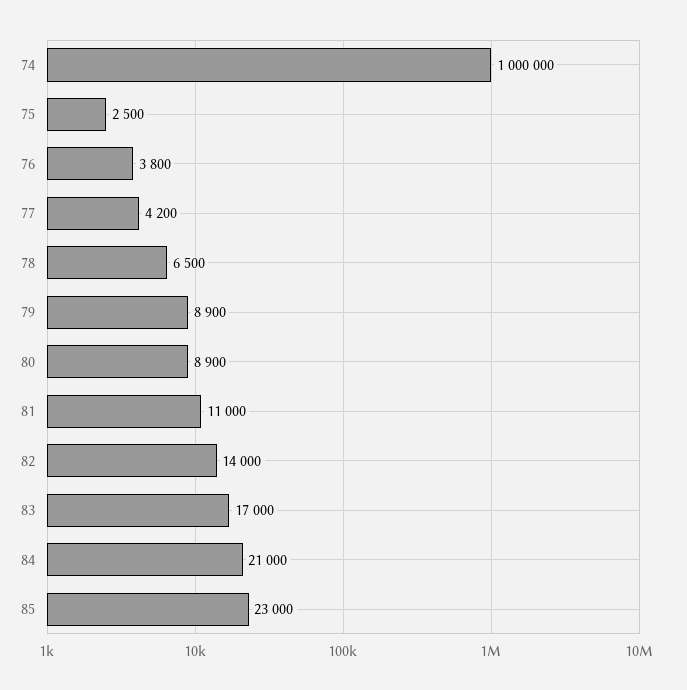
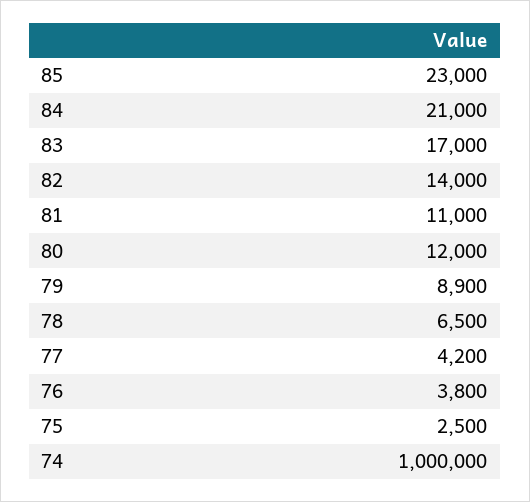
  {
    "74": 1000000,
    "75": 2500,
    "76": 3800,
    "77": 4200,
    "78": 6500,
    "79": 8900,
-   "80": 8900,
+   "80": 12000,
    "81": 11000,
    "82": 14000,
    "83": 17000,
    "84": 21000,
    "85": 23000
  }

